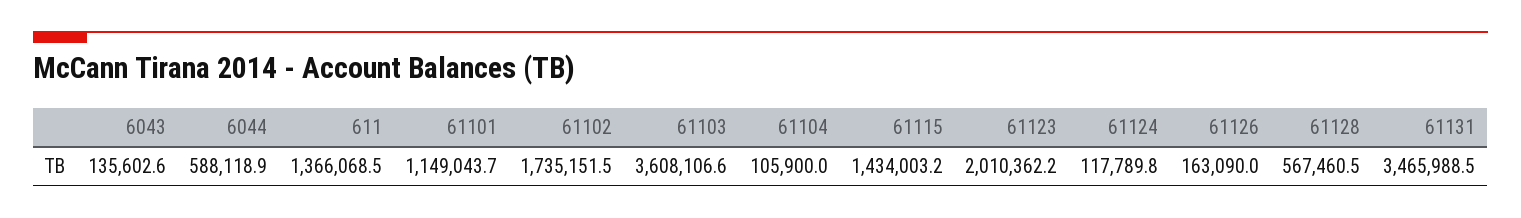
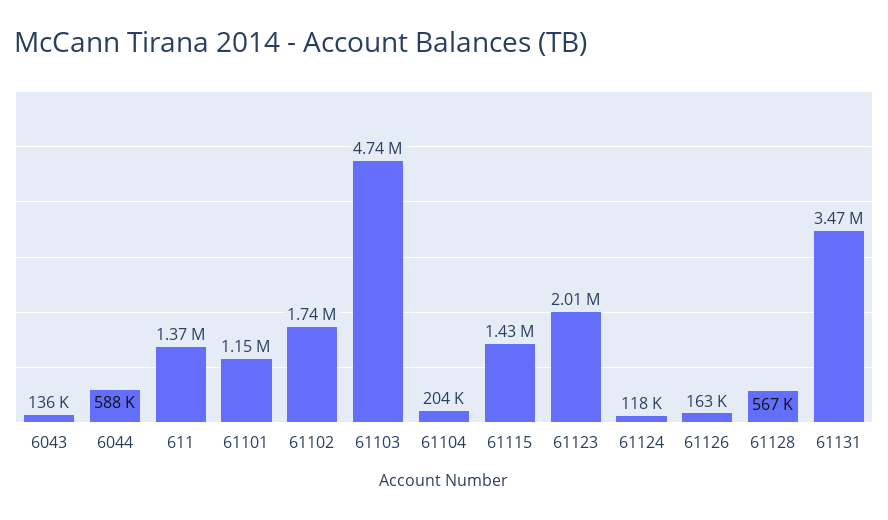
  {
    "6043": 135602.6,
    "6044": 588118.9,
    "611": 1366068.5,
    "61101": 1149043.7,
    "61102": 1735151.5,
-   "61103": 3608106.6,
+   "61103": 4740000,
-   "61104": 105900,
+   "61104": 204000,
    "61115": 1434003.2,
    "61123": 2010362.2,
    "61124": 117789.8,
    "61126": 163090,
    "61128": 567460.5,
    "61131": 3465988.5
  }

